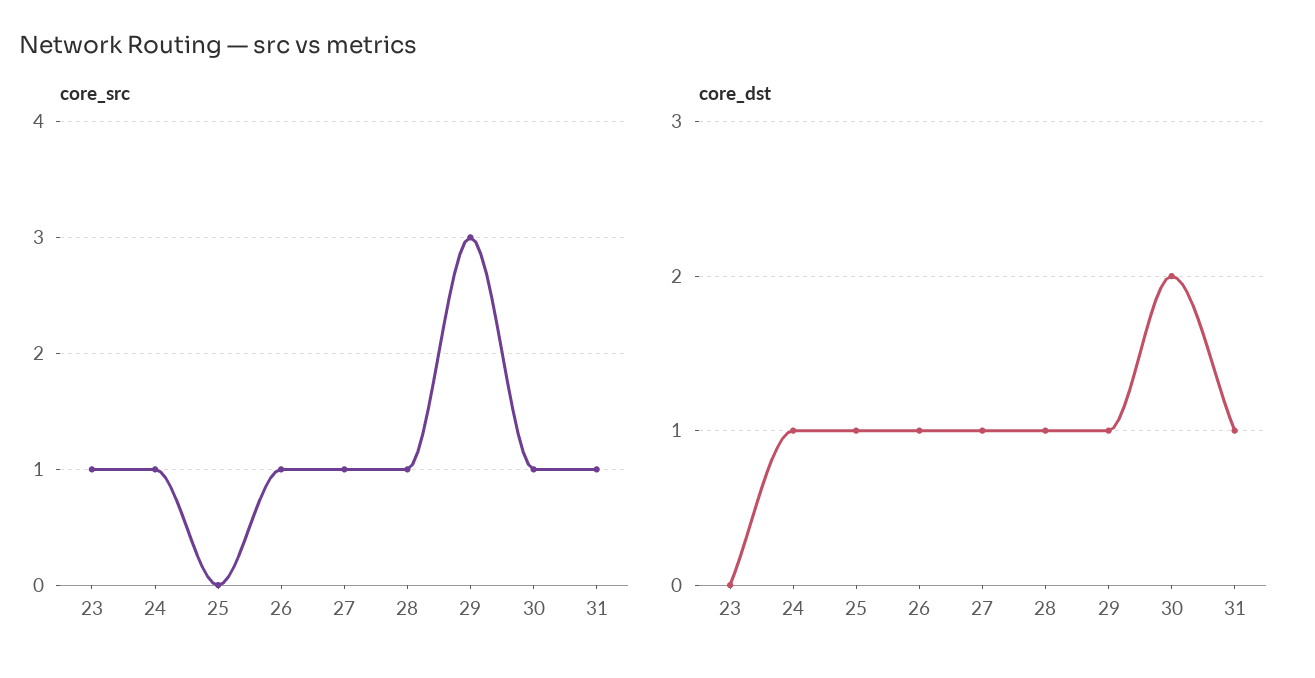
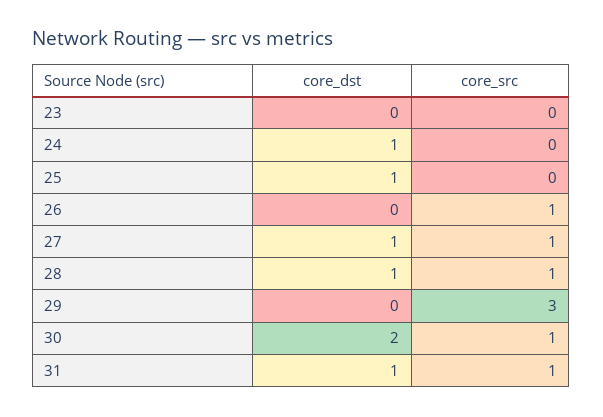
  {
    "core_src": {
-     "23": 1,
+     "23": 0,
-     "24": 1,
+     "24": 0,
      "25": 0,
      "26": 1,
      "27": 1,
      "28": 1,
      "29": 3,
      "30": 1,
      "31": 1
    },
    "core_dst": {
      "23": 0,
      "24": 1,
      "25": 1,
-     "26": 1,
+     "26": 0,
      "27": 1,
      "28": 1,
-     "29": 1,
+     "29": 0,
      "30": 2,
      "31": 1
    }
  }

